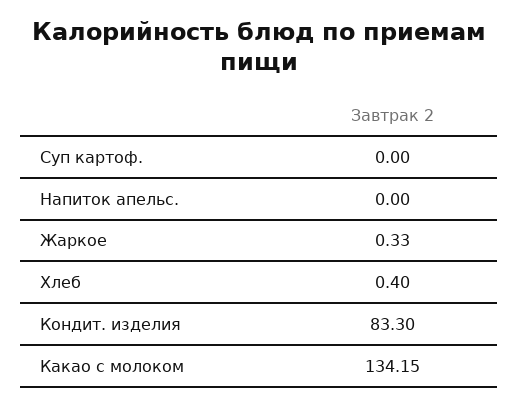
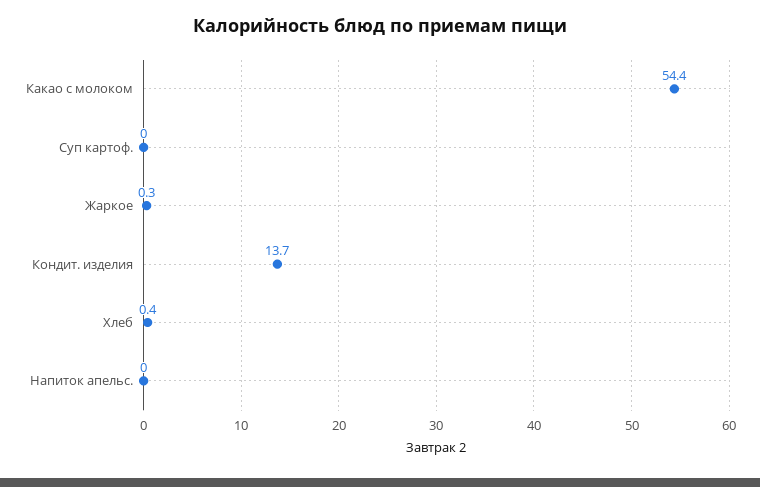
  {
    "Суп картоф.": 0,
    "Напиток апельс.": 0,
    "Жаркое": 0.33,
    "Хлеб": 0.4,
-   "Кондит. изделия": 83.3,
+   "Кондит. изделия": 13.7,
-   "Какао с молоком": 134.15
+   "Какао с молоком": 54.4
  }

